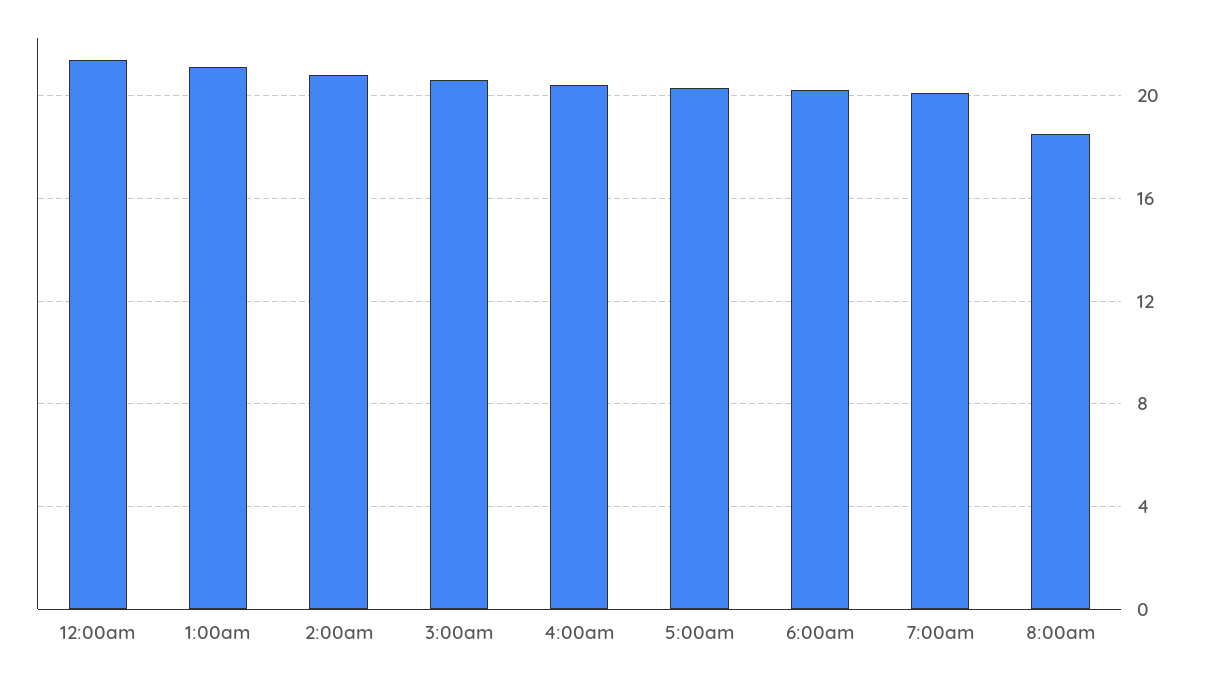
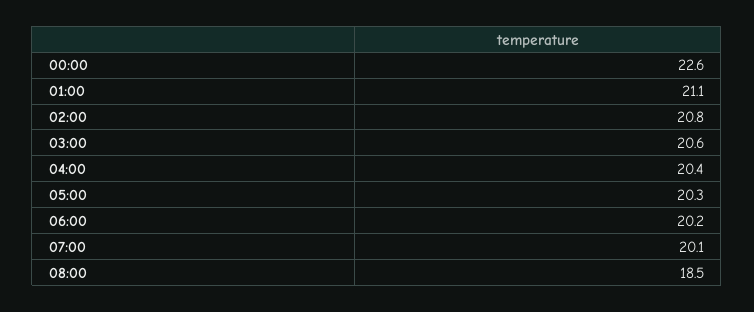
  {
-   "12:00am": 21.5,
+   "12:00am": 22.6,
    "1:00am": 21.1,
    "2:00am": 20.8,
    "3:00am": 20.6,
    "4:00am": 20.4,
    "5:00am": 20.3,
    "6:00am": 20.2,
    "7:00am": 20.1,
    "8:00am": 18.5
  }

